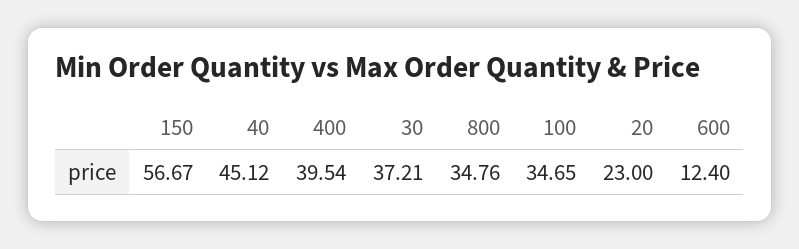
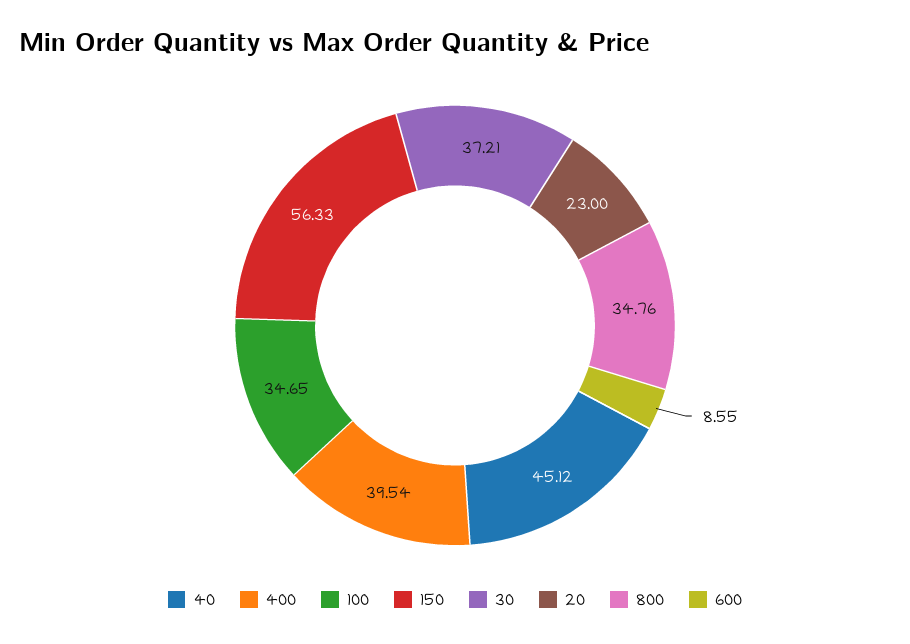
  {
-   "150": 56.67,
+   "150": 56.33,
    "40": 45.12,
    "400": 39.54,
    "30": 37.21,
    "800": 34.76,
    "100": 34.65,
    "20": 23,
-   "600": 12.4
+   "600": 8.55
  }

